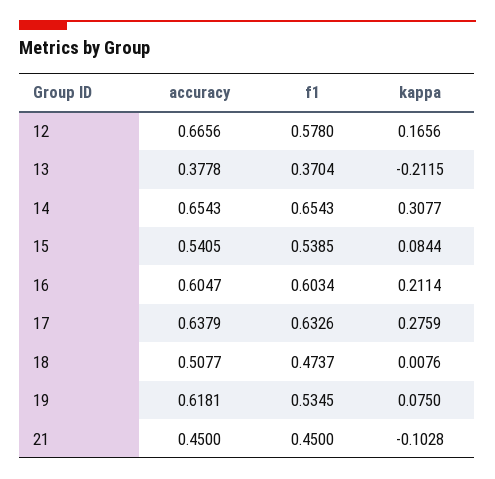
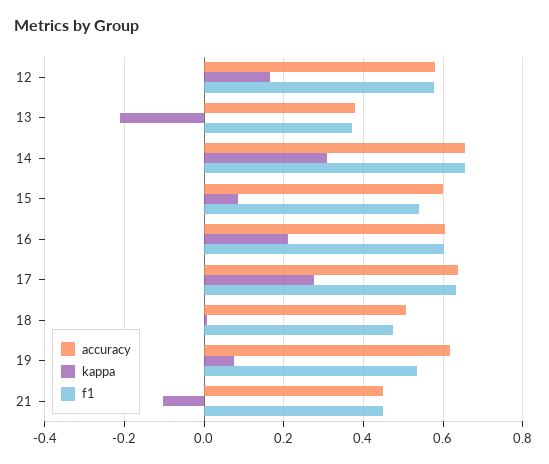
  {
    "accuracy": {
-     "12": 0.6656,
+     "12": 0.58,
      "13": 0.3778,
      "14": 0.6543,
-     "15": 0.5405,
+     "15": 0.6,
      "16": 0.6047,
      "17": 0.6379,
      "18": 0.5077,
      "19": 0.6181,
      "21": 0.45
    },
    "f1": {
      "12": 0.578,
      "13": 0.3704,
      "14": 0.6543,
      "15": 0.5385,
      "16": 0.6034,
      "17": 0.6326,
      "18": 0.4737,
      "19": 0.5345,
      "21": 0.45
    },
    "kappa": {
      "12": 0.1656,
      "13": -0.2115,
      "14": 0.3077,
      "15": 0.0844,
      "16": 0.2114,
      "17": 0.2759,
      "18": 0.0076,
      "19": 0.075,
      "21": -0.1028
    }
  }

